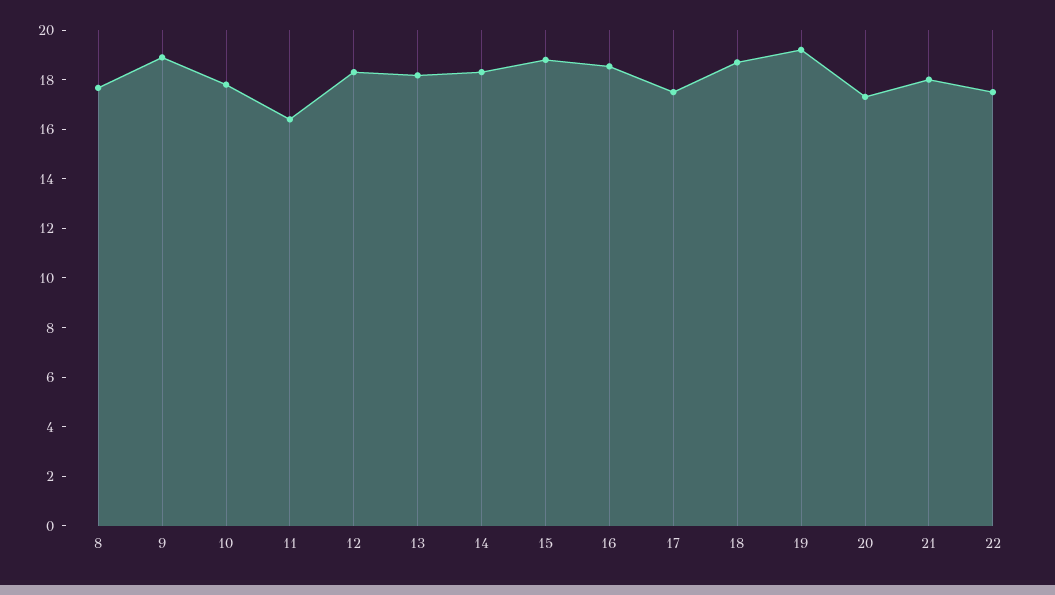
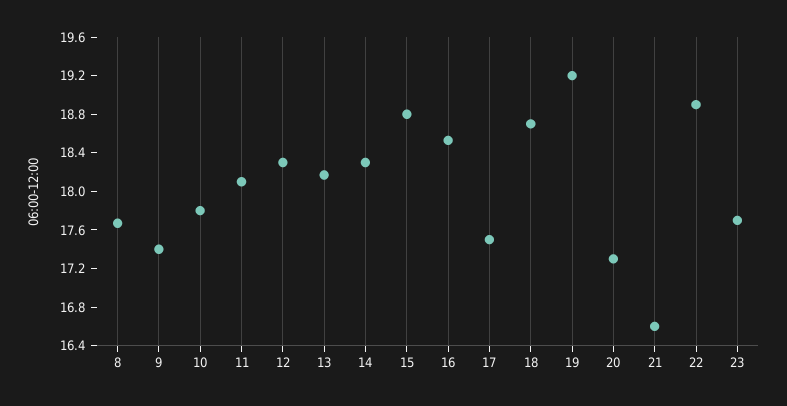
  {
    "8": 17.7,
-   "9": 19,
+   "9": 17.4,
    "10": 17.8,
-   "11": 16.5,
+   "11": 18.1,
    "12": 18.3,
    "13": 18.2,
    "14": 18.3,
    "15": 18.8,
    "16": 18.5,
    "17": 17.5,
    "18": 18.7,
    "19": 19.2,
    "20": 17.3,
-   "21": 18,
+   "21": 16.6,
-   "22": 17.5
+   "22": 18.9,
+   "23": 17.7
  }

